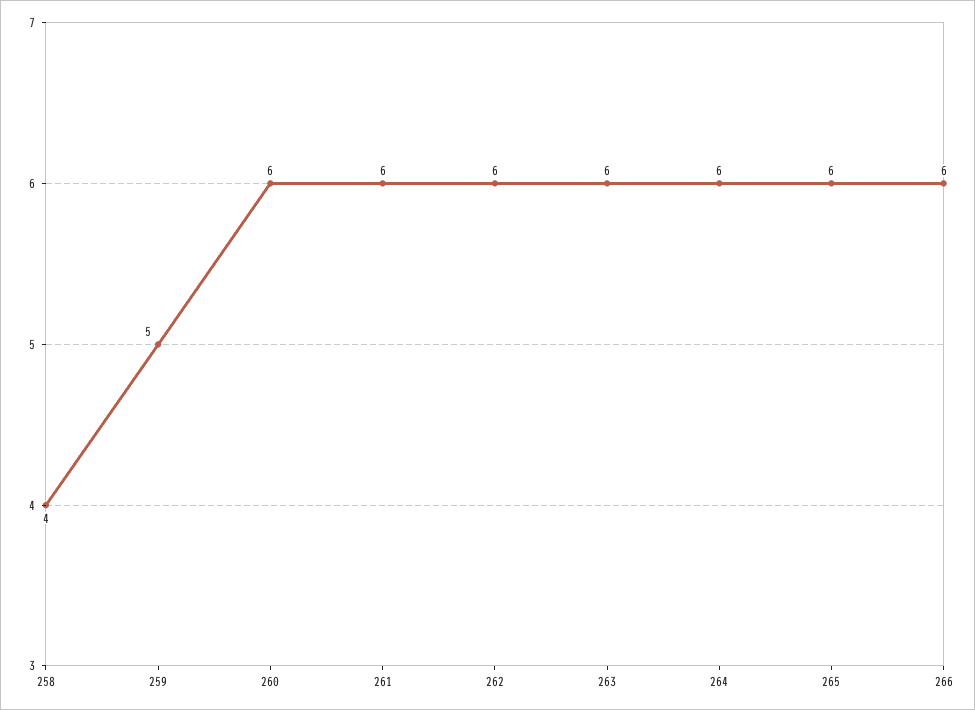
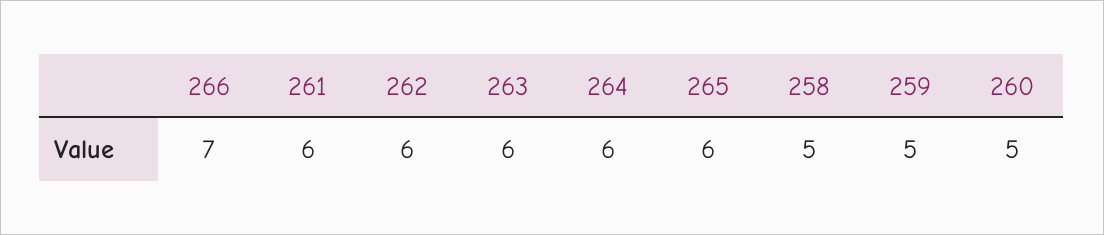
  {
-   "258": 4,
+   "258": 5,
    "259": 5,
-   "260": 6,
+   "260": 5,
    "261": 6,
    "262": 6,
    "263": 6,
    "264": 6,
    "265": 6,
-   "266": 6
+   "266": 7
  }

